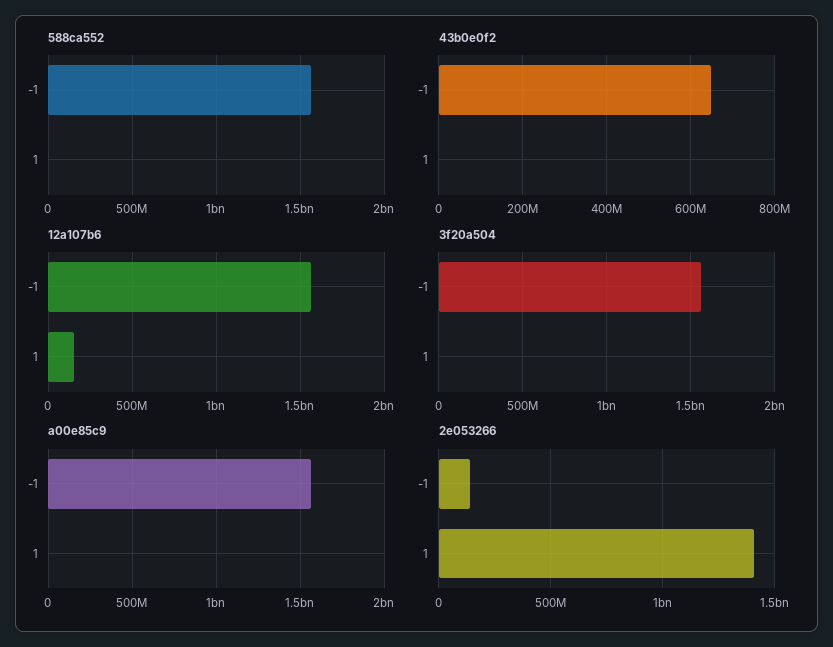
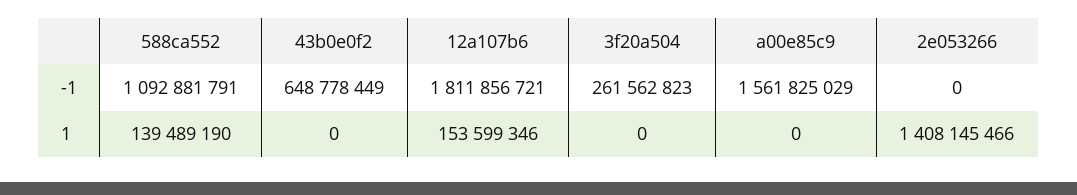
  {
    "588ca552": {
-     "-1": 1550000000,
+     "-1": 1092881791,
-     "1": 0
+     "1": 139489190
    },
    "43b0e0f2": {
      "-1": 648778449,
      "1": 0
    },
    "12a107b6": {
-     "-1": 1550000000,
+     "-1": 1811856721,
      "1": 153599346
    },
    "3f20a504": {
-     "-1": 1550000000,
+     "-1": 261562823,
      "1": 0
    },
    "a00e85c9": {
      "-1": 1561825029,
      "1": 0
    },
    "2e053266": {
-     "-1": 150000000,
+     "-1": 0,
      "1": 1408145466
    }
  }

